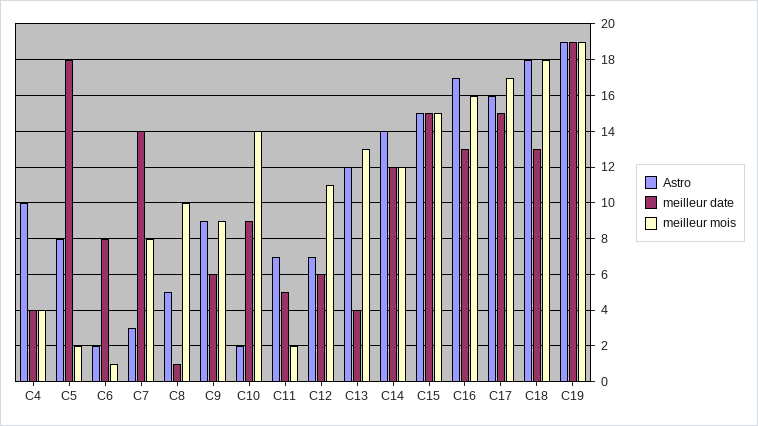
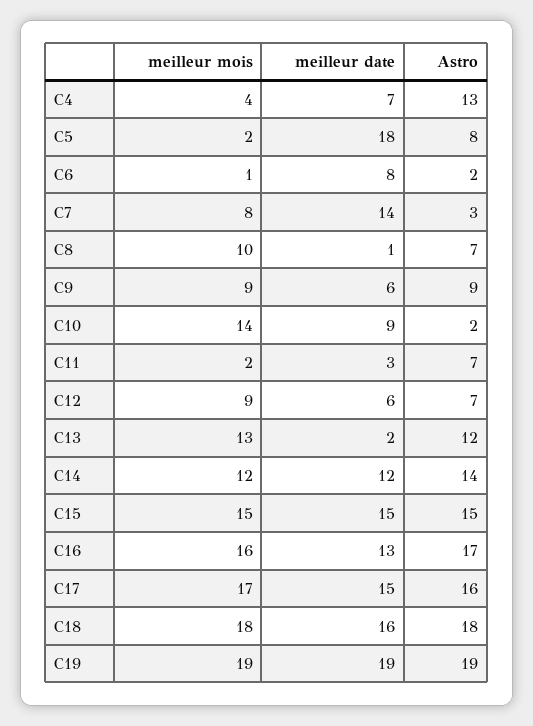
  {
    "Astro": {
-     "C4": 10,
+     "C4": 13,
      "C5": 8,
      "C6": 2,
      "C7": 3,
-     "C8": 5,
+     "C8": 7,
      "C9": 9,
      "C10": 2,
      "C11": 7,
      "C12": 7,
      "C13": 12,
      "C14": 14,
      "C15": 15,
      "C16": 17,
      "C17": 16,
      "C18": 18,
      "C19": 19
    },
    "meilleur date": {
-     "C4": 4,
+     "C4": 7,
      "C5": 18,
      "C6": 8,
      "C7": 14,
      "C8": 1,
      "C9": 6,
      "C10": 9,
-     "C11": 5,
+     "C11": 3,
      "C12": 6,
-     "C13": 4,
+     "C13": 2,
      "C14": 12,
      "C15": 15,
      "C16": 13,
      "C17": 15,
-     "C18": 13,
+     "C18": 16,
      "C19": 19
    },
    "meilleur mois": {
      "C4": 4,
      "C5": 2,
      "C6": 1,
      "C7": 8,
      "C8": 10,
      "C9": 9,
      "C10": 14,
      "C11": 2,
-     "C12": 11,
+     "C12": 9,
      "C13": 13,
      "C14": 12,
      "C15": 15,
      "C16": 16,
      "C17": 17,
      "C18": 18,
      "C19": 19
    }
  }

